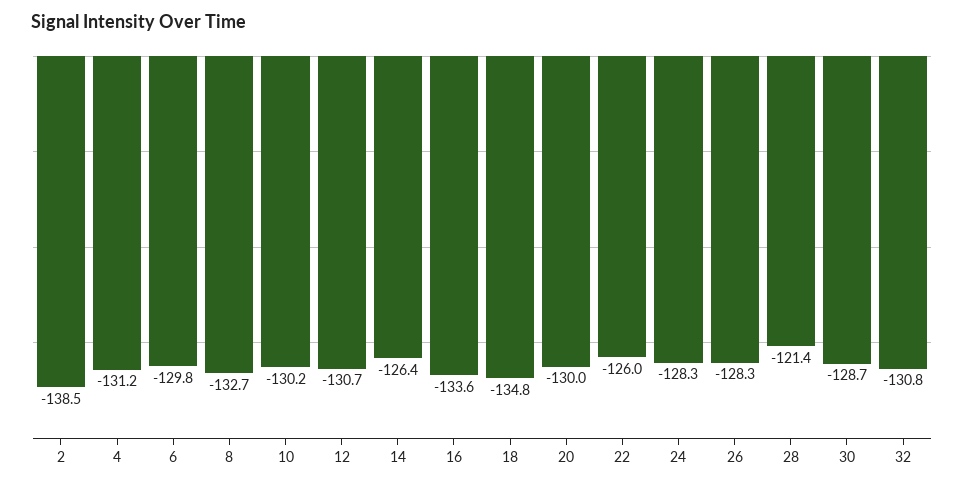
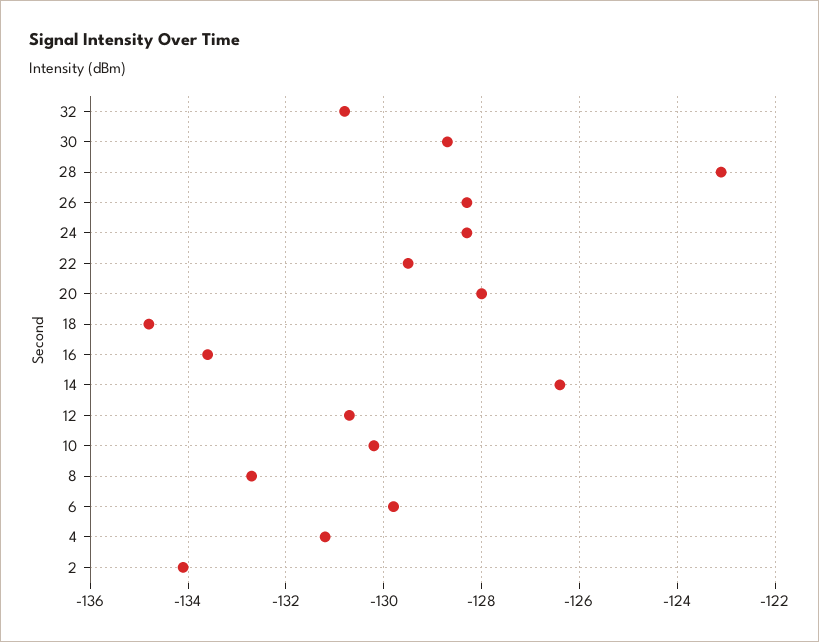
  {
-   "2": -138.5,
+   "2": -134,
    "4": -131.2,
    "6": -129.8,
    "8": -132.7,
    "10": -130.2,
    "12": -130.7,
    "14": -126.4,
    "16": -133.6,
    "18": -134.8,
-   "20": -130,
+   "20": -128,
-   "22": -126,
+   "22": -129.5,
    "24": -128.3,
    "26": -128.3,
-   "28": -121.4,
+   "28": -123,
    "30": -128.7,
    "32": -130.8
  }

